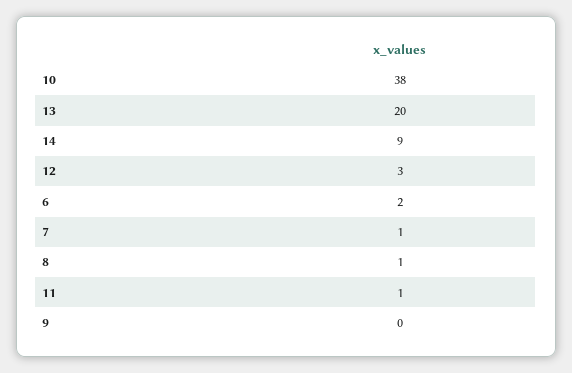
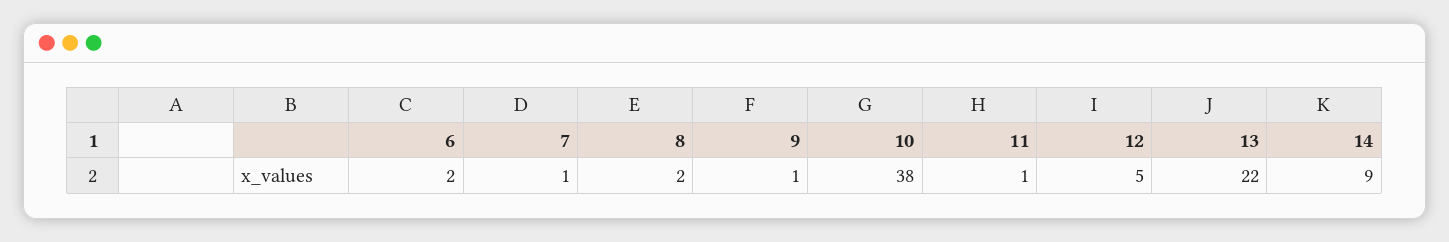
  {
    "10": 38,
-   "13": 20,
+   "13": 22,
    "14": 9,
-   "12": 3,
+   "12": 5,
    "6": 2,
    "7": 1,
-   "8": 1,
+   "8": 2,
    "11": 1,
-   "9": 0
+   "9": 1
  }

